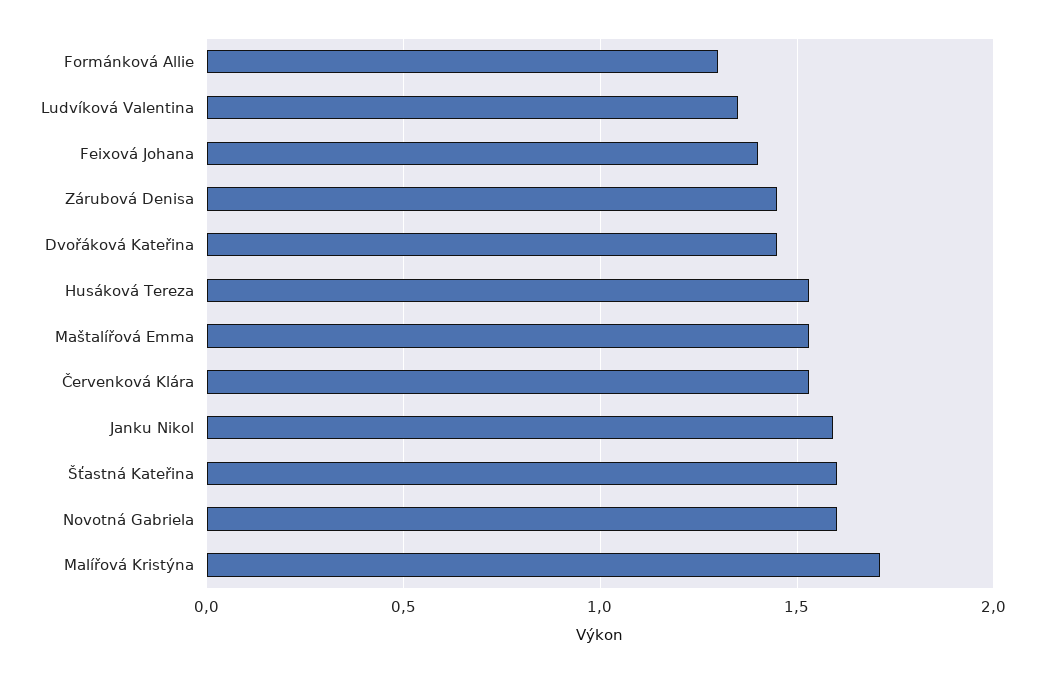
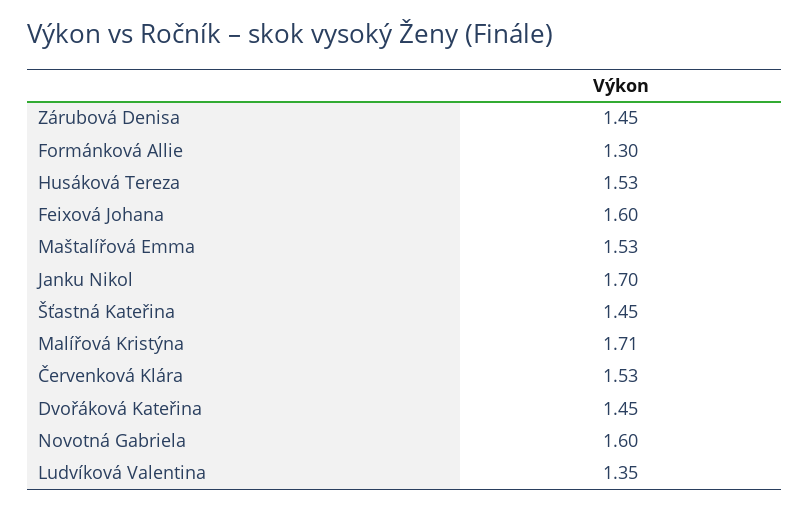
  {
    "Formánková Allie": 1.3,
    "Ludvíková Valentina": 1.35,
-   "Feixová Johana": 1.4,
+   "Feixová Johana": 1.6,
    "Zárubová Denisa": 1.45,
    "Dvořáková Kateřina": 1.45,
    "Husáková Tereza": 1.53,
    "Maštalířová Emma": 1.53,
    "Červenková Klára": 1.53,
-   "Janku Nikol": 1.6,
+   "Janku Nikol": 1.7,
-   "Šťastná Kateřina": 1.6,
+   "Šťastná Kateřina": 1.45,
    "Novotná Gabriela": 1.6,
    "Malířová Kristýna": 1.71
  }

